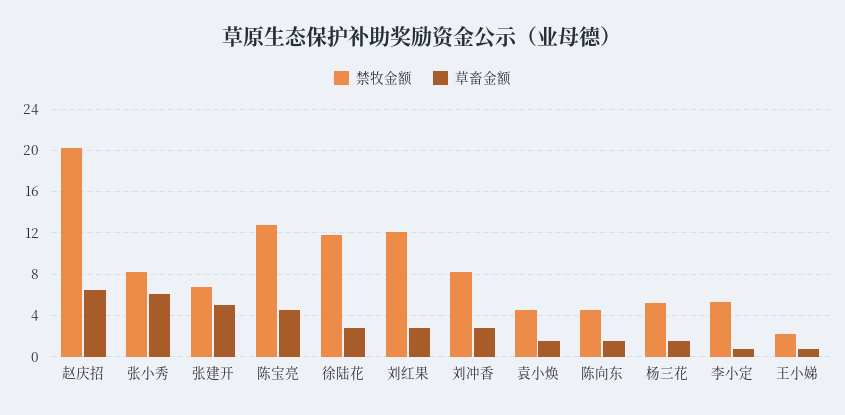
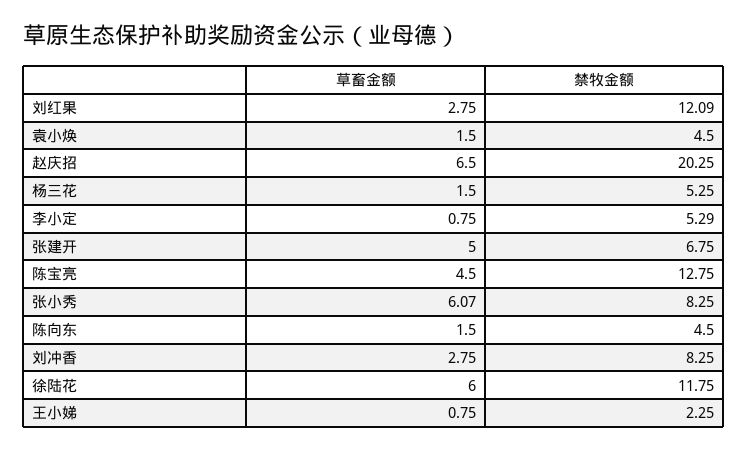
  {
    "禁牧金额": {
      "赵庆招": 20.25,
      "张小秀": 8.25,
      "张建开": 6.75,
      "陈宝亮": 12.75,
      "徐陆花": 11.75,
      "刘红果": 12.09,
      "刘冲香": 8.25,
      "袁小焕": 4.5,
      "陈向东": 4.5,
      "杨三花": 5.25,
      "李小定": 5.29,
      "王小娣": 2.25
    },
    "草畜金额": {
      "赵庆招": 6.5,
      "张小秀": 6.07,
      "张建开": 5,
      "陈宝亮": 4.5,
-     "徐陆花": 3,
+     "徐陆花": 6,
      "刘红果": 2.75,
      "刘冲香": 2.75,
      "袁小焕": 1.5,
      "陈向东": 1.5,
      "杨三花": 1.5,
      "李小定": 0.75,
      "王小娣": 0.75
    }
  }

